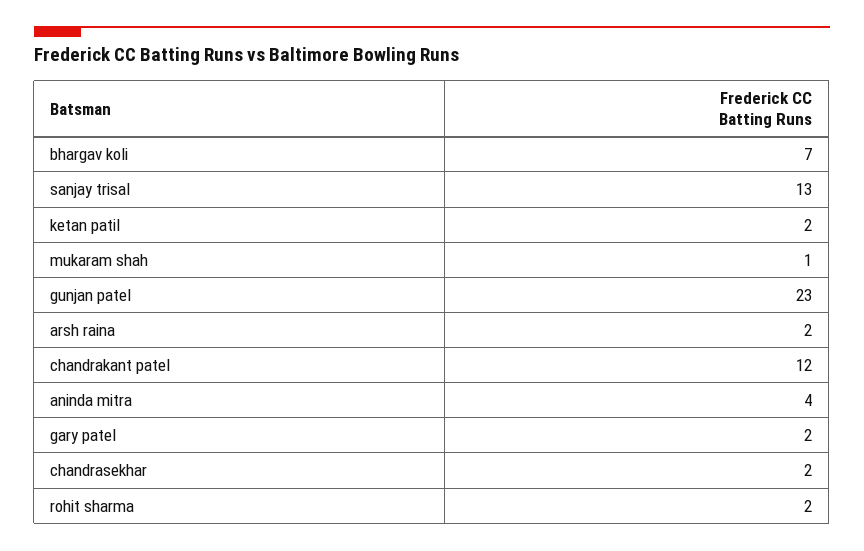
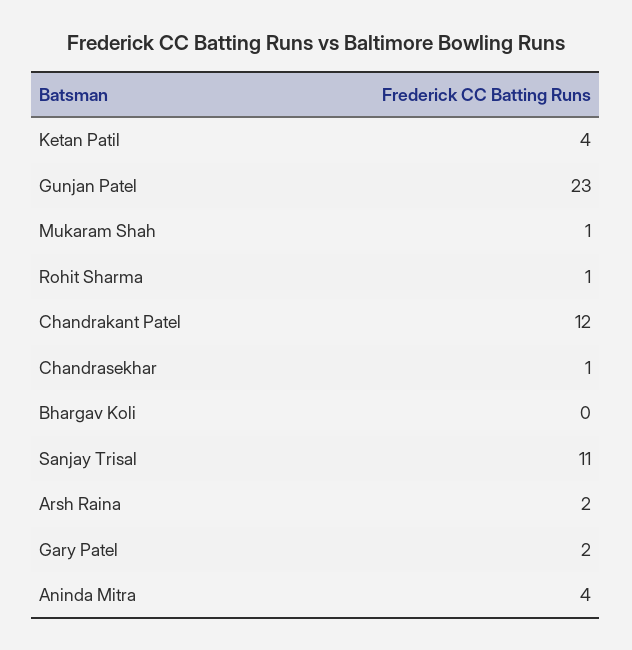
  {
-   "bhargav koli": 7,
+   "bhargav koli": 0,
-   "sanjay trisal": 13,
+   "sanjay trisal": 11,
-   "ketan patil": 2,
+   "ketan patil": 4,
    "mukaram shah": 1,
    "gunjan patel": 23,
    "arsh raina": 2,
    "chandrakant patel": 12,
    "aninda mitra": 4,
    "gary patel": 2,
-   "chandrasekhar": 2,
+   "chandrasekhar": 1,
-   "rohit sharma": 2
+   "rohit sharma": 1
  }

